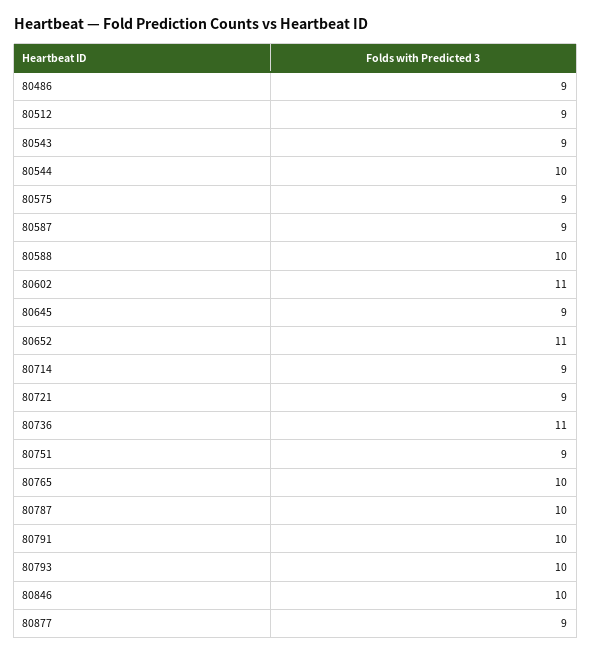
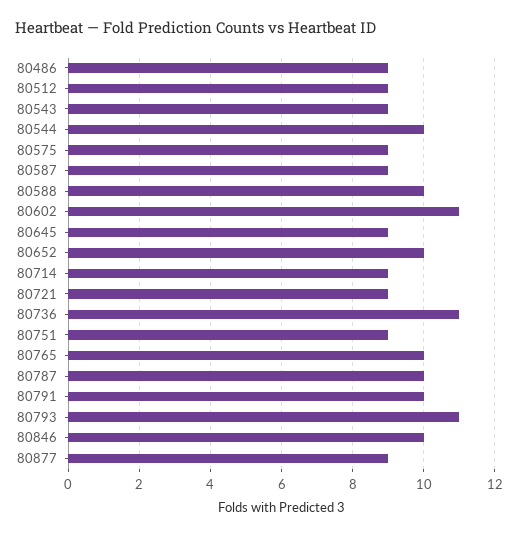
  {
    "80486": 9,
    "80512": 9,
    "80543": 9,
    "80544": 10,
    "80575": 9,
    "80587": 9,
    "80588": 10,
    "80602": 11,
    "80645": 9,
-   "80652": 11,
+   "80652": 10,
    "80714": 9,
    "80721": 9,
    "80736": 11,
    "80751": 9,
    "80765": 10,
    "80787": 10,
    "80791": 10,
-   "80793": 10,
+   "80793": 11,
    "80846": 10,
    "80877": 9
  }

